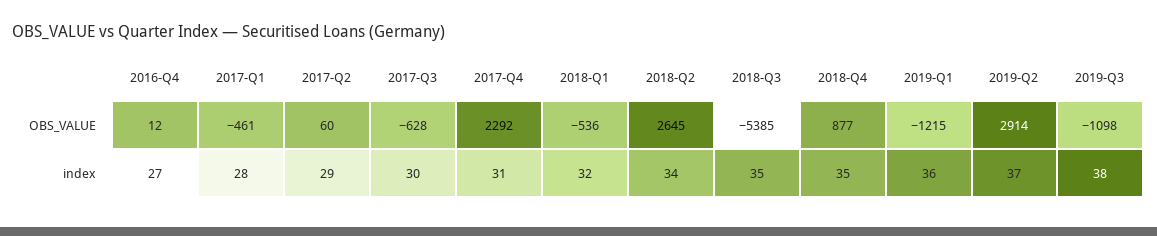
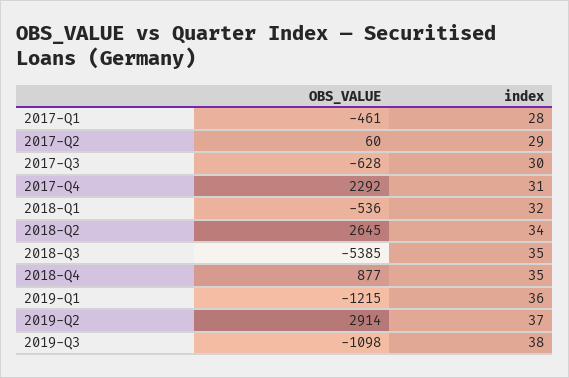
  {
-   "2016-Q4": {
-     "OBS_VALUE": 12,
-     "index": 27
-   },
    "2017-Q1": {
      "OBS_VALUE": -461,
      "index": 28
    },
    "2017-Q2": {
      "OBS_VALUE": 60,
      "index": 29
    },
    "2017-Q3": {
      "OBS_VALUE": -628,
      "index": 30
    },
    "2017-Q4": {
      "OBS_VALUE": 2292,
      "index": 31
    },
    "2018-Q1": {
      "OBS_VALUE": -536,
      "index": 32
    },
    "2018-Q2": {
      "OBS_VALUE": 2645,
      "index": 34
    },
    "2018-Q3": {
      "OBS_VALUE": -5385,
      "index": 35
    },
    "2018-Q4": {
      "OBS_VALUE": 877,
      "index": 35
    },
    "2019-Q1": {
      "OBS_VALUE": -1215,
      "index": 36
    },
    "2019-Q2": {
      "OBS_VALUE": 2914,
      "index": 37
    },
    "2019-Q3": {
      "OBS_VALUE": -1098,
      "index": 38
    }
  }

